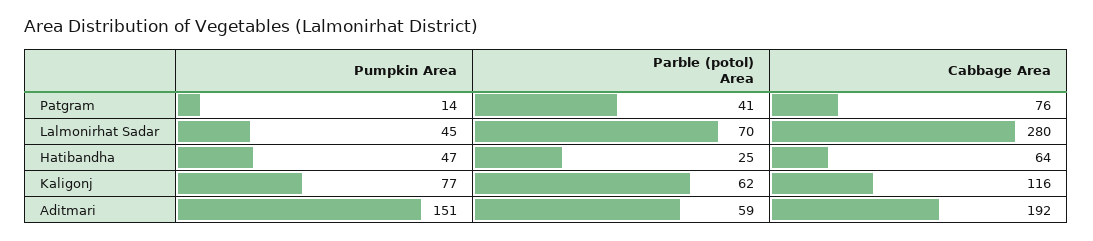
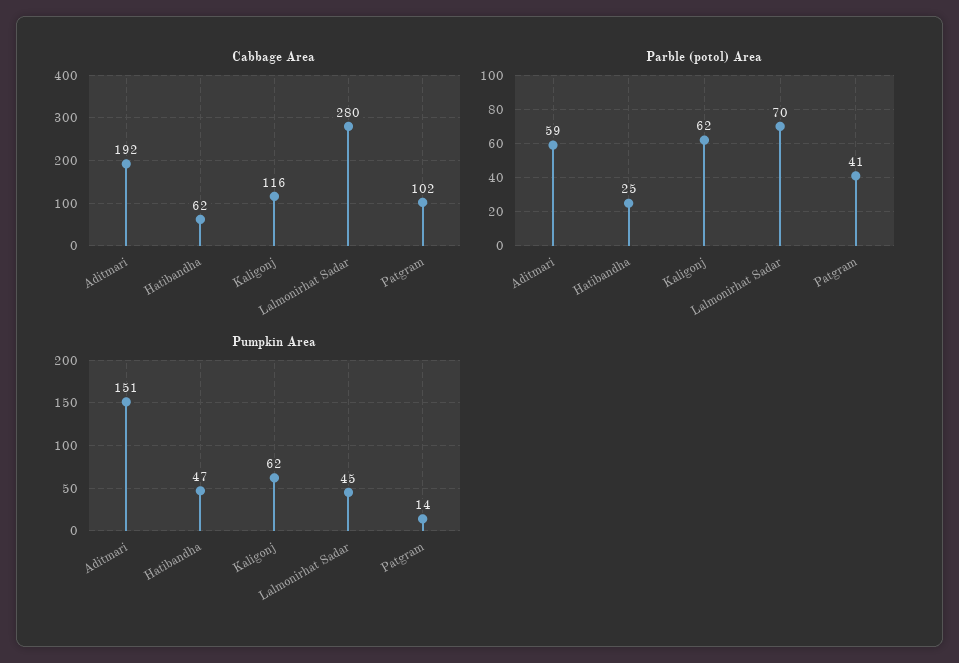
  {
    "Pumpkin Area": {
      "Patgram": 14,
      "Lalmonirhat Sadar": 45,
      "Hatibandha": 47,
-     "Kaligonj": 77,
+     "Kaligonj": 62,
      "Aditmari": 151
    },
    "Parble (potol) Area": {
      "Patgram": 41,
      "Lalmonirhat Sadar": 70,
      "Hatibandha": 25,
      "Kaligonj": 62,
      "Aditmari": 59
    },
    "Cabbage Area": {
-     "Patgram": 76,
+     "Patgram": 102,
      "Lalmonirhat Sadar": 280,
-     "Hatibandha": 64,
+     "Hatibandha": 62,
      "Kaligonj": 116,
      "Aditmari": 192
    }
  }

